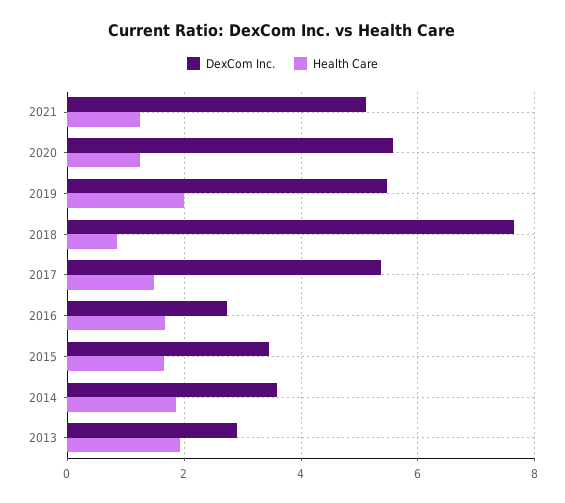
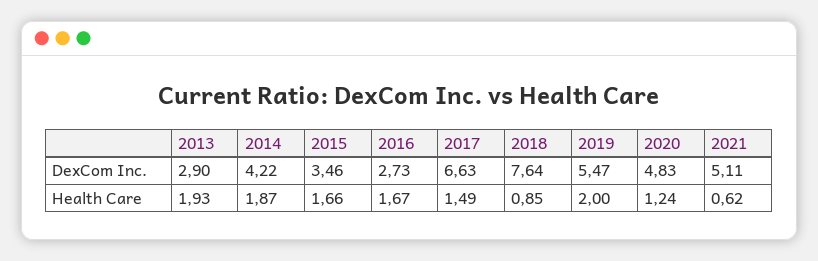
  {
    "DexCom Inc.": {
      "2021": 5.11,
-     "2020": 5.6,
+     "2020": 4.83,
      "2019": 5.47,
      "2018": 7.64,
-     "2017": 5.4,
+     "2017": 6.63,
      "2016": 2.73,
      "2015": 3.46,
-     "2014": 3.6,
+     "2014": 4.22,
      "2013": 2.9
    },
    "Health Care": {
-     "2021": 1.2,
+     "2021": 0.62,
      "2020": 1.24,
      "2019": 2,
      "2018": 0.85,
      "2017": 1.49,
      "2016": 1.67,
      "2015": 1.66,
      "2014": 1.87,
      "2013": 1.93
    }
  }

